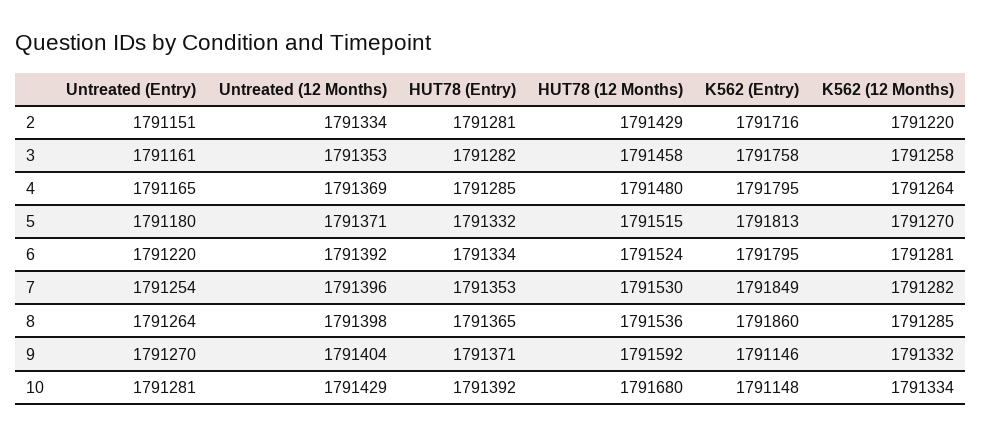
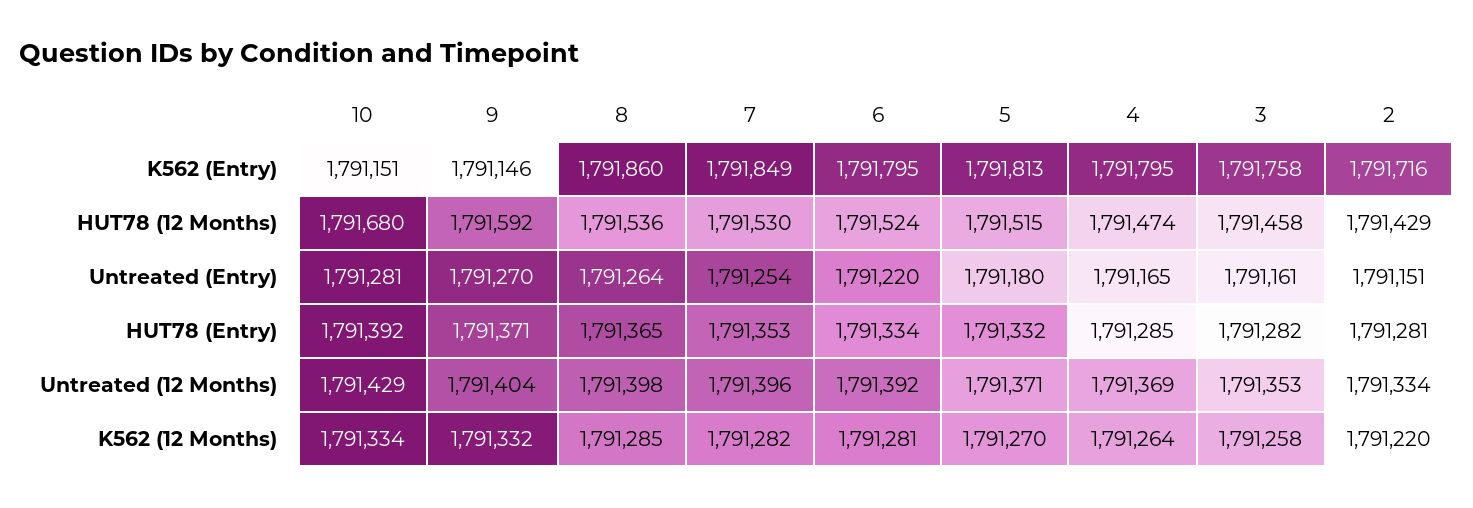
  {
    "Untreated (Entry)": {
      "2": 1791151,
      "3": 1791161,
      "4": 1791165,
      "5": 1791180,
      "6": 1791220,
      "7": 1791254,
      "8": 1791264,
      "9": 1791270,
      "10": 1791281
    },
    "Untreated (12 Months)": {
      "2": 1791334,
      "3": 1791353,
      "4": 1791369,
      "5": 1791371,
      "6": 1791392,
      "7": 1791396,
      "8": 1791398,
      "9": 1791404,
      "10": 1791429
    },
    "HUT78 (Entry)": {
      "2": 1791281,
      "3": 1791282,
      "4": 1791285,
      "5": 1791332,
      "6": 1791334,
      "7": 1791353,
      "8": 1791365,
      "9": 1791371,
      "10": 1791392
    },
    "HUT78 (12 Months)": {
      "2": 1791429,
      "3": 1791458,
-     "4": 1791480,
+     "4": 1791474,
      "5": 1791515,
      "6": 1791524,
      "7": 1791530,
      "8": 1791536,
      "9": 1791592,
      "10": 1791680
    },
    "K562 (Entry)": {
      "2": 1791716,
      "3": 1791758,
      "4": 1791795,
      "5": 1791813,
      "6": 1791795,
      "7": 1791849,
      "8": 1791860,
      "9": 1791146,
-     "10": 1791148
+     "10": 1791151
    },
    "K562 (12 Months)": {
      "2": 1791220,
      "3": 1791258,
      "4": 1791264,
      "5": 1791270,
      "6": 1791281,
      "7": 1791282,
      "8": 1791285,
      "9": 1791332,
      "10": 1791334
    }
  }

